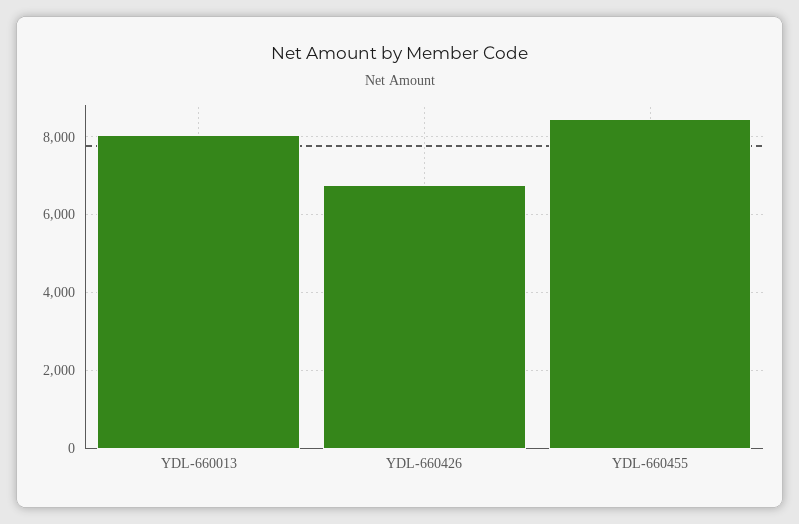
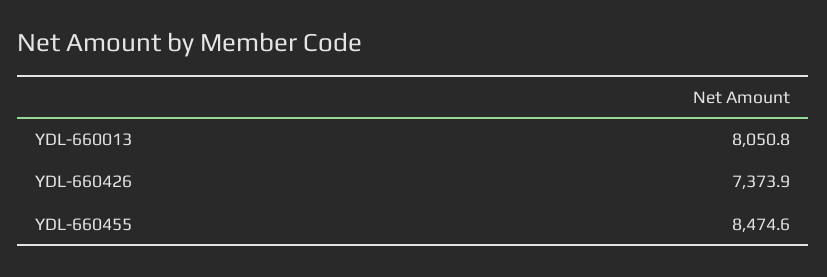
  {
    "YDL-660013": 8050.8,
-   "YDL-660426": 6800,
+   "YDL-660426": 7373.9,
    "YDL-660455": 8474.6
  }

